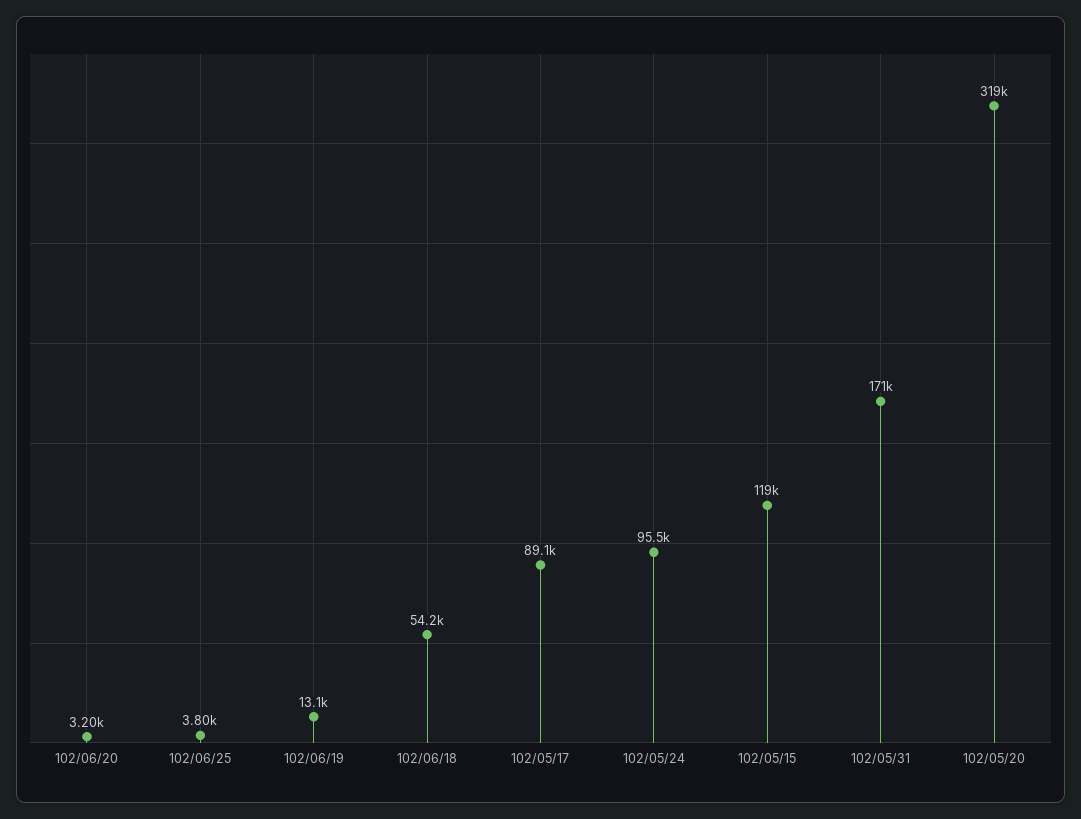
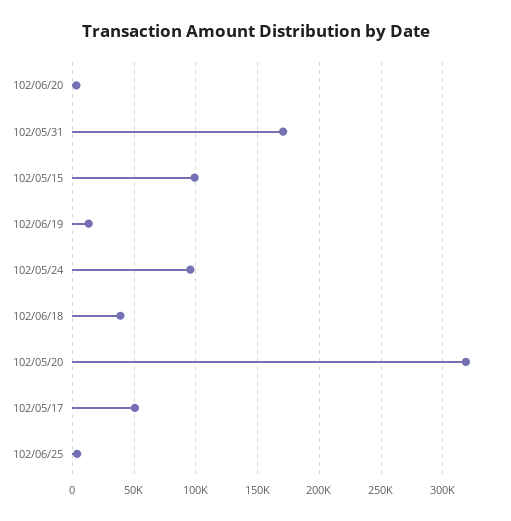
  {
    "102/06/20": 3200,
    "102/06/25": 3800,
    "102/06/19": 13100,
-   "102/06/18": 54200,
+   "102/06/18": 40000,
-   "102/05/17": 89100,
+   "102/05/17": 50000,
    "102/05/24": 95500,
-   "102/05/15": 119000,
+   "102/05/15": 100000,
    "102/05/31": 171000,
    "102/05/20": 319000
  }

